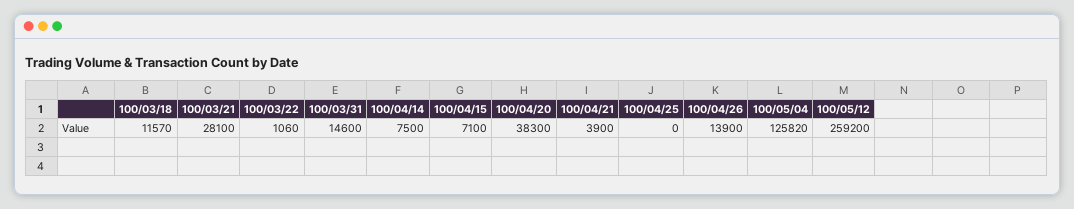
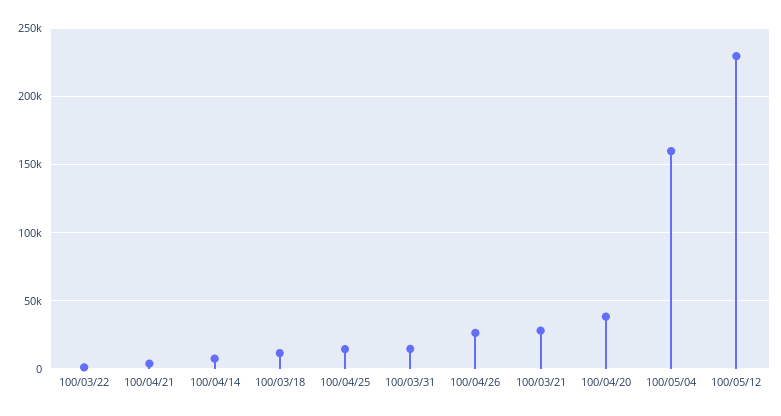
  {
    "100/03/18": 11570,
    "100/03/21": 28100,
    "100/03/22": 1060,
    "100/03/31": 14600,
    "100/04/14": 7500,
-   "100/04/15": 7100,
    "100/04/20": 38300,
    "100/04/21": 3900,
-   "100/04/25": 0,
+   "100/04/25": 15000,
-   "100/04/26": 13900,
+   "100/04/26": 25000,
-   "100/05/04": 125820,
+   "100/05/04": 160000,
-   "100/05/12": 259200
+   "100/05/12": 230000
  }

